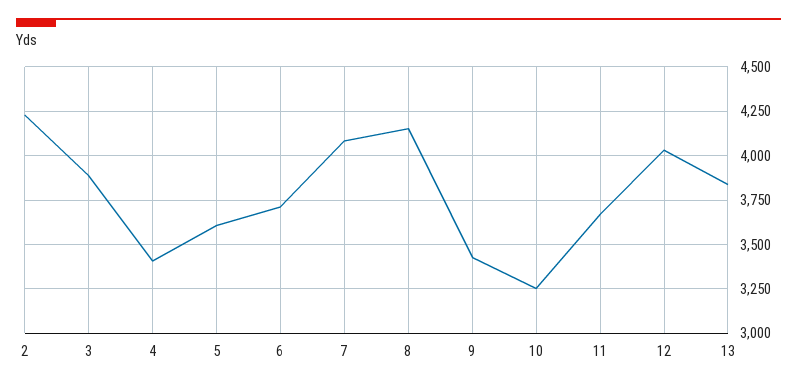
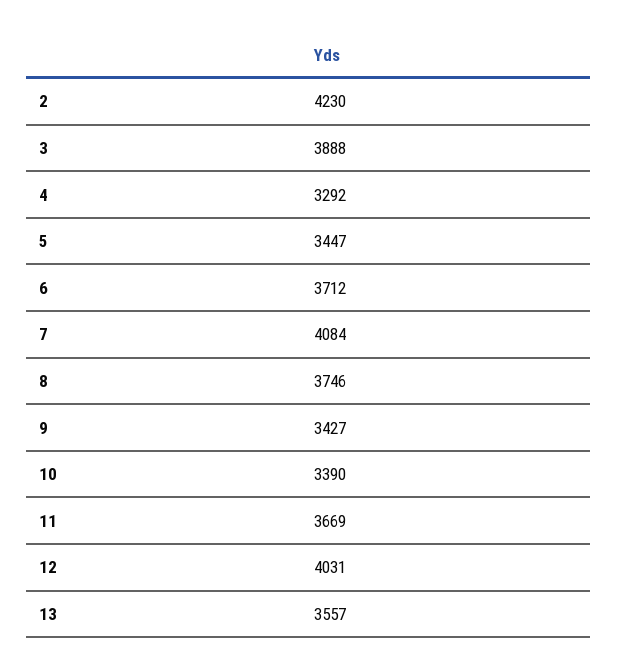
  {
    "2": 4230,
    "3": 3888,
-   "4": 3400,
+   "4": 3292,
-   "5": 3600,
+   "5": 3447,
    "6": 3712,
    "7": 4084,
-   "8": 4150,
+   "8": 3746,
    "9": 3427,
-   "10": 3250,
+   "10": 3390,
    "11": 3669,
    "12": 4031,
-   "13": 3850
+   "13": 3557
  }

